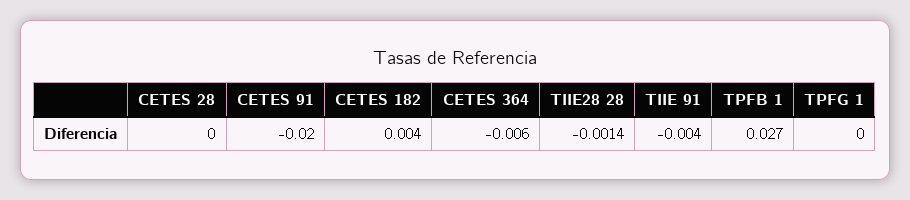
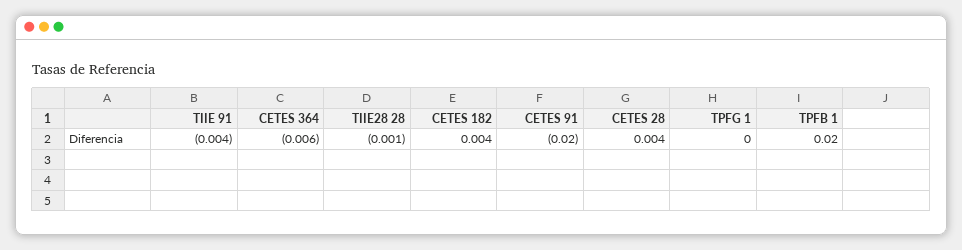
  {
-   "CETES 28": 0,
+   "CETES 28": 0.004,
    "CETES 91": -0.02,
    "CETES 182": 0.004,
    "CETES 364": -0.006,
    "TIIE28 28": -0.0014,
    "TIIE 91": -0.004,
-   "TPFB 1": 0.027,
+   "TPFB 1": 0.02,
    "TPFG 1": 0
  }

